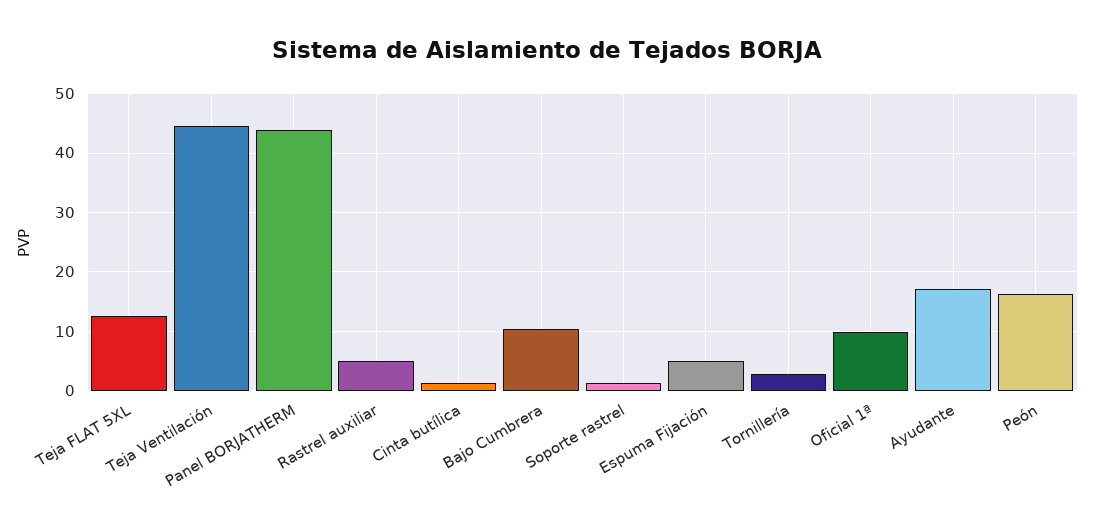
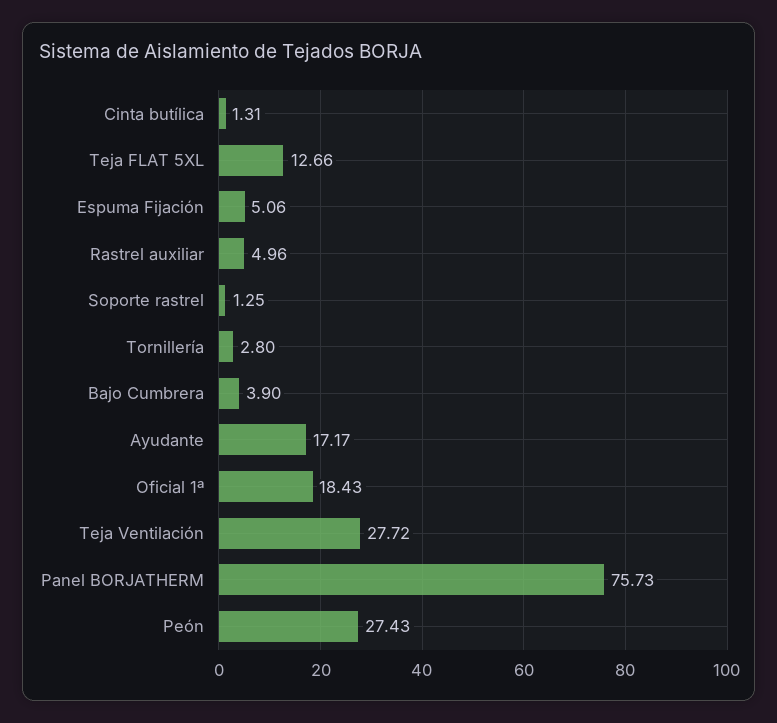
  {
    "Teja FLAT 5XL": 12.66,
-   "Teja Ventilación": 44,
+   "Teja Ventilación": 27.72,
-   "Panel BORJATHERM": 44,
+   "Panel BORJATHERM": 75.73,
    "Rastrel auxiliar": 4.96,
    "Cinta butílica": 1.31,
-   "Bajo Cumbrera": 10,
+   "Bajo Cumbrera": 3.9,
    "Soporte rastrel": 1.25,
    "Espuma Fijación": 5.06,
    "Tornillería": 2.8,
-   "Oficial 1ª": 10,
+   "Oficial 1ª": 18.43,
    "Ayudante": 17.17,
-   "Peón": 16
+   "Peón": 27.43
  }

